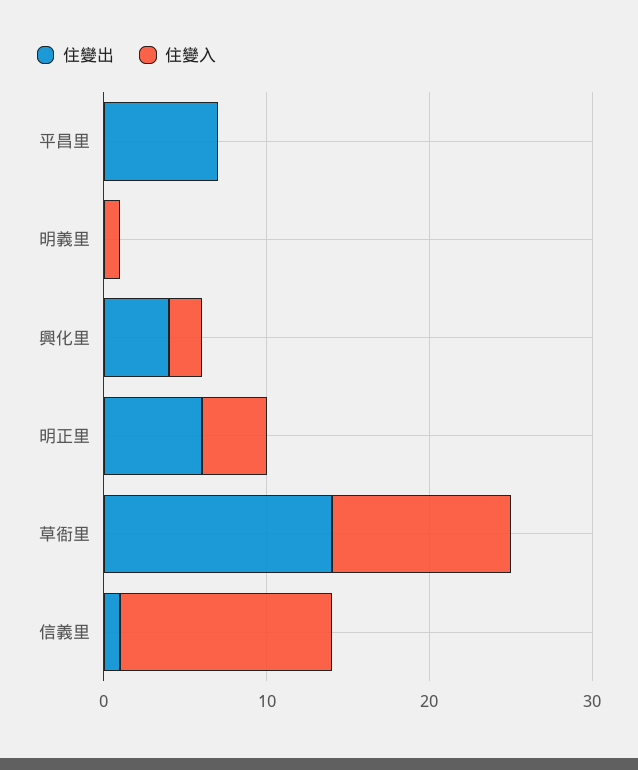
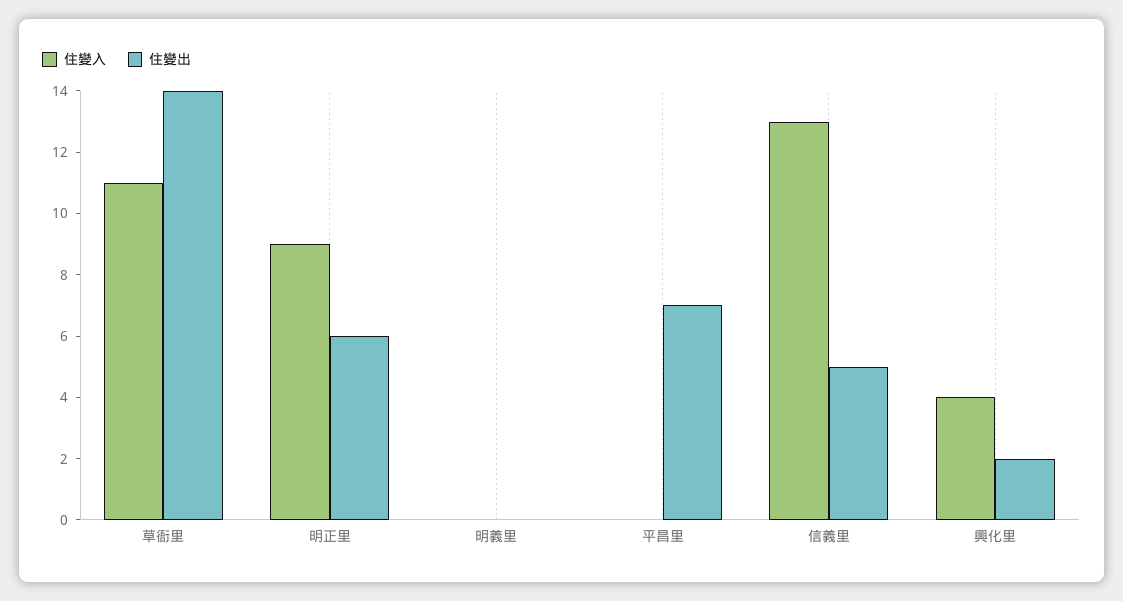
  {
    "住變出": {
      "平昌里": 7,
      "明義里": 0,
-     "興化里": 4,
+     "興化里": 2,
      "明正里": 6,
      "草衙里": 14,
-     "信義里": 1
+     "信義里": 5
    },
    "住變入": {
      "平昌里": 0,
-     "明義里": 1,
+     "明義里": 0,
-     "興化里": 2,
+     "興化里": 4,
-     "明正里": 4,
+     "明正里": 9,
      "草衙里": 11,
      "信義里": 13
    }
  }

